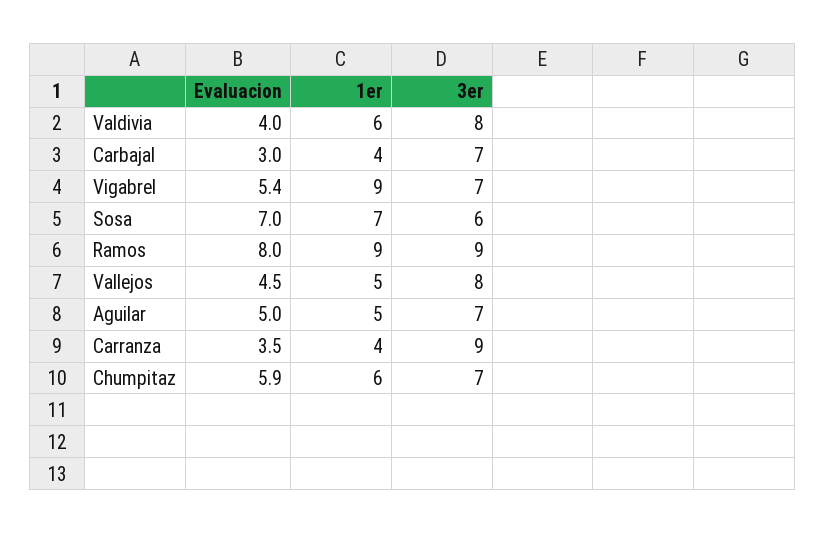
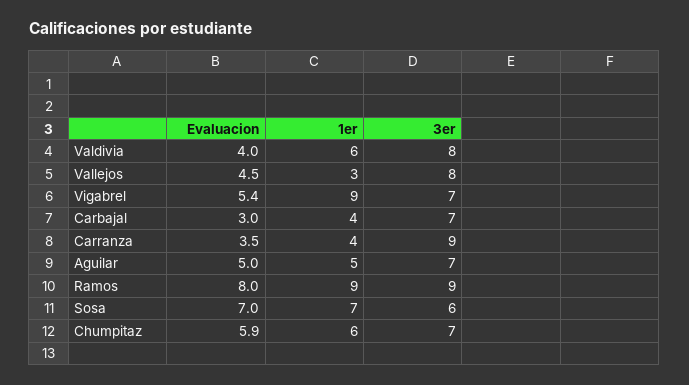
  {
    "Evaluacion": {
      "Valdivia": 4,
      "Carbajal": 3,
      "Vigabrel": 5.4,
      "Sosa": 7,
      "Ramos": 8,
      "Vallejos": 4.5,
      "Aguilar": 5,
      "Carranza": 3.5,
      "Chumpitaz": 5.9
    },
    "1er": {
      "Valdivia": 6,
      "Carbajal": 4,
      "Vigabrel": 9,
      "Sosa": 7,
      "Ramos": 9,
-     "Vallejos": 5,
+     "Vallejos": 3,
      "Aguilar": 5,
      "Carranza": 4,
      "Chumpitaz": 6
    },
    "3er": {
      "Valdivia": 8,
      "Carbajal": 7,
      "Vigabrel": 7,
      "Sosa": 6,
      "Ramos": 9,
      "Vallejos": 8,
      "Aguilar": 7,
      "Carranza": 9,
      "Chumpitaz": 7
    }
  }

